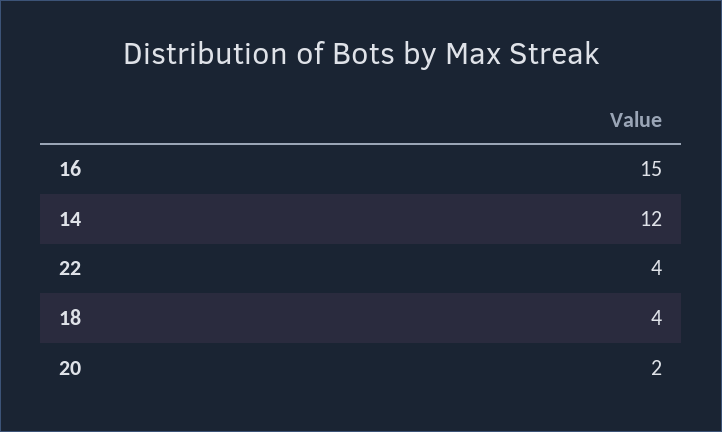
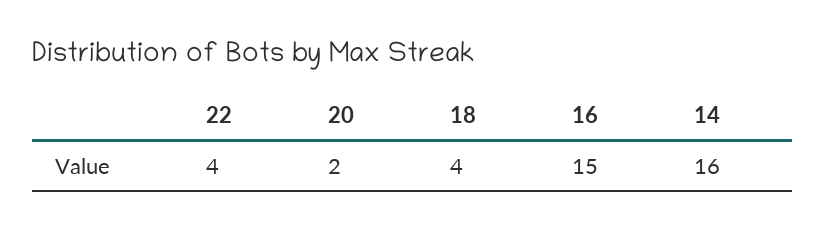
  {
    "16": 15,
-   "14": 12,
+   "14": 16,
    "22": 4,
    "18": 4,
    "20": 2
  }

